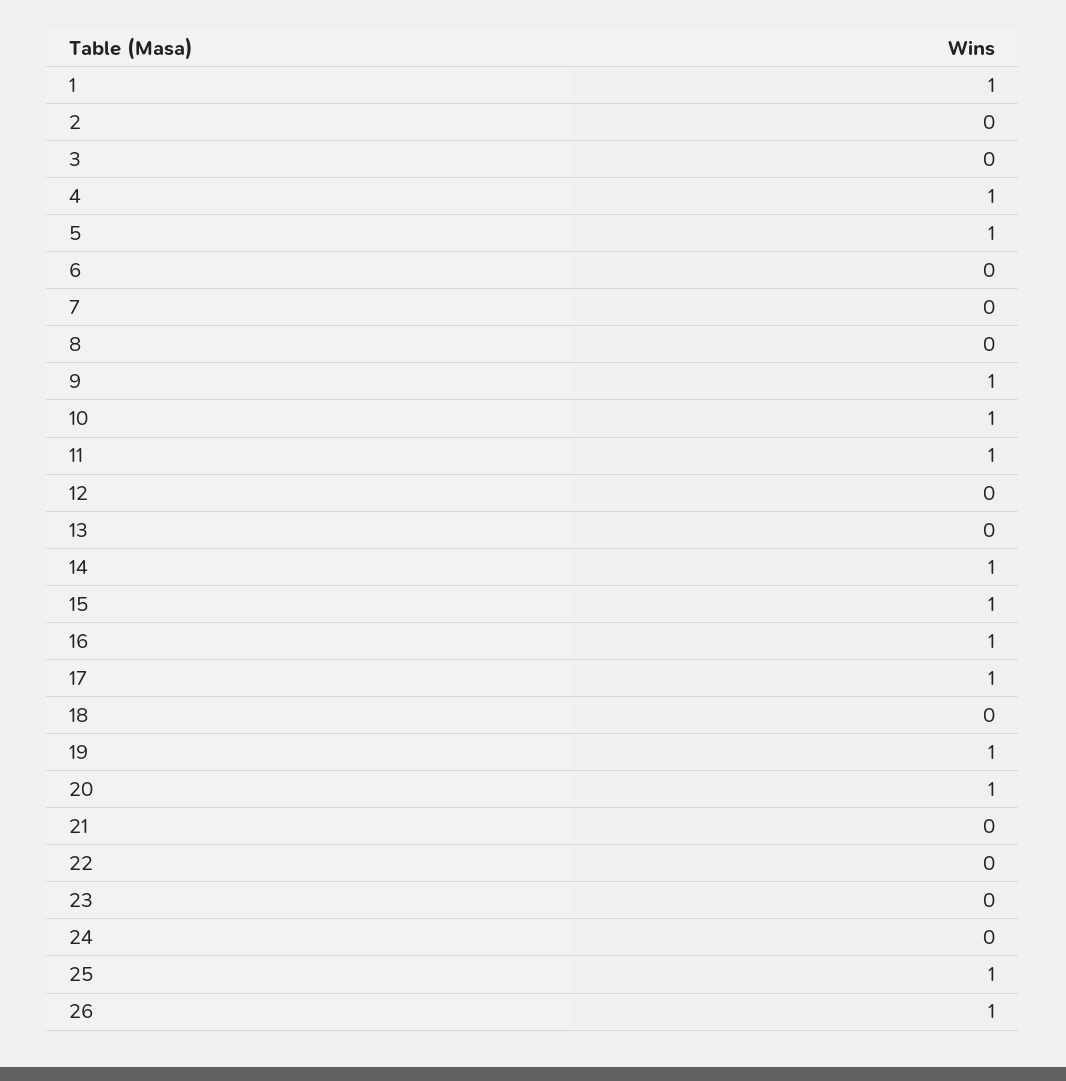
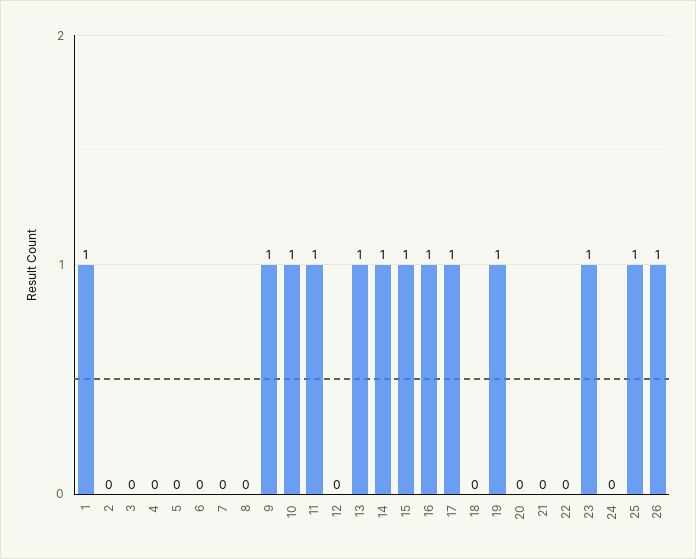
  {
    "1": 1,
    "2": 0,
    "3": 0,
-   "4": 1,
+   "4": 0,
-   "5": 1,
+   "5": 0,
    "6": 0,
    "7": 0,
    "8": 0,
    "9": 1,
    "10": 1,
    "11": 1,
    "12": 0,
-   "13": 0,
+   "13": 1,
    "14": 1,
    "15": 1,
    "16": 1,
    "17": 1,
    "18": 0,
    "19": 1,
-   "20": 1,
+   "20": 0,
    "21": 0,
    "22": 0,
-   "23": 0,
+   "23": 1,
    "24": 0,
    "25": 1,
    "26": 1
  }

